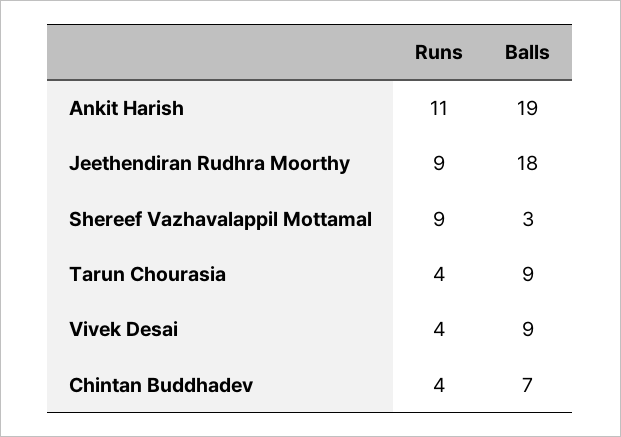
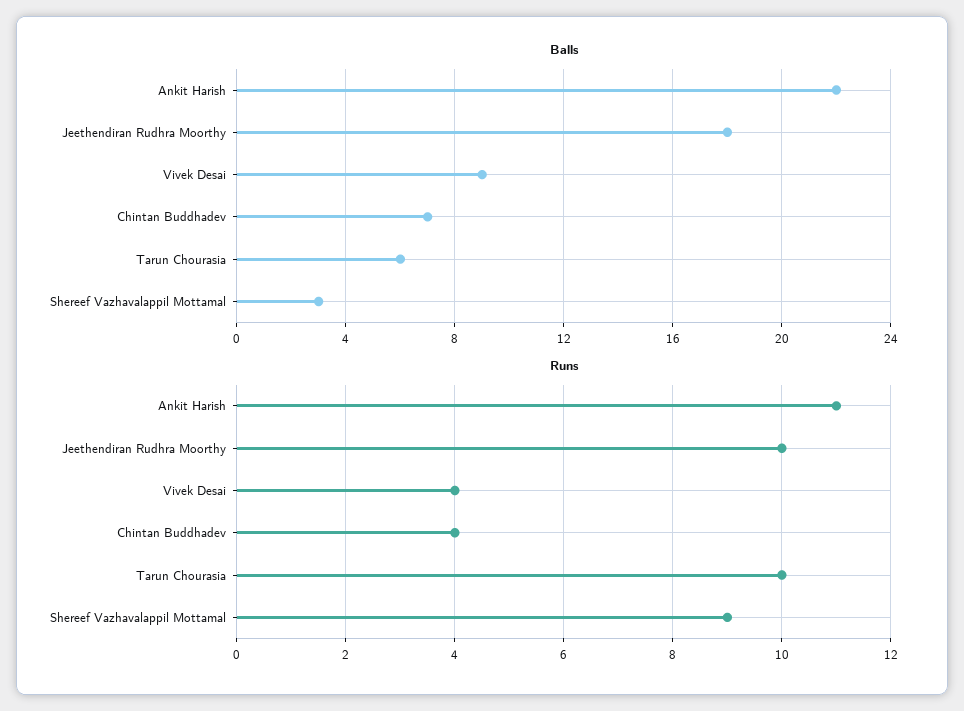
  {
    "Runs": {
      "Ankit Harish": 11,
-     "Jeethendiran Rudhra Moorthy": 9,
+     "Jeethendiran Rudhra Moorthy": 10,
      "Shereef Vazhavalappil Mottamal": 9,
-     "Tarun Chourasia": 4,
+     "Tarun Chourasia": 10,
      "Vivek Desai": 4,
      "Chintan Buddhadev": 4
    },
    "Balls": {
-     "Ankit Harish": 19,
+     "Ankit Harish": 22,
      "Jeethendiran Rudhra Moorthy": 18,
      "Shereef Vazhavalappil Mottamal": 3,
-     "Tarun Chourasia": 9,
+     "Tarun Chourasia": 6,
      "Vivek Desai": 9,
      "Chintan Buddhadev": 7
    }
  }

